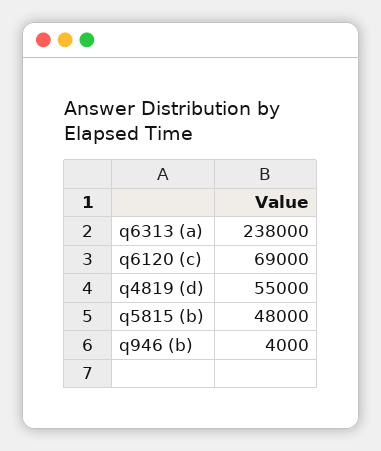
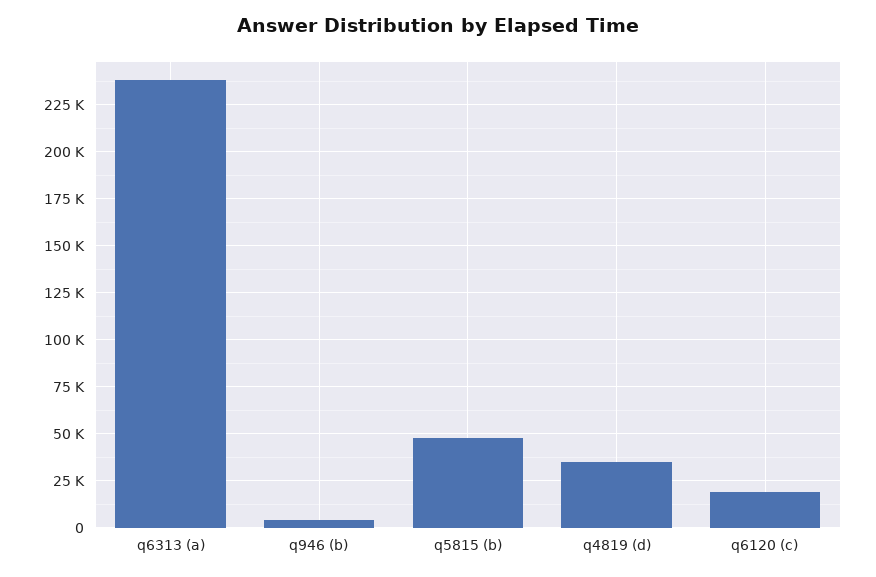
  {
    "q6313 (a)": 238000,
-   "q6120 (c)": 69000,
+   "q6120 (c)": 20000,
-   "q4819 (d)": 55000,
+   "q4819 (d)": 35000,
    "q5815 (b)": 48000,
    "q946 (b)": 4000
  }

